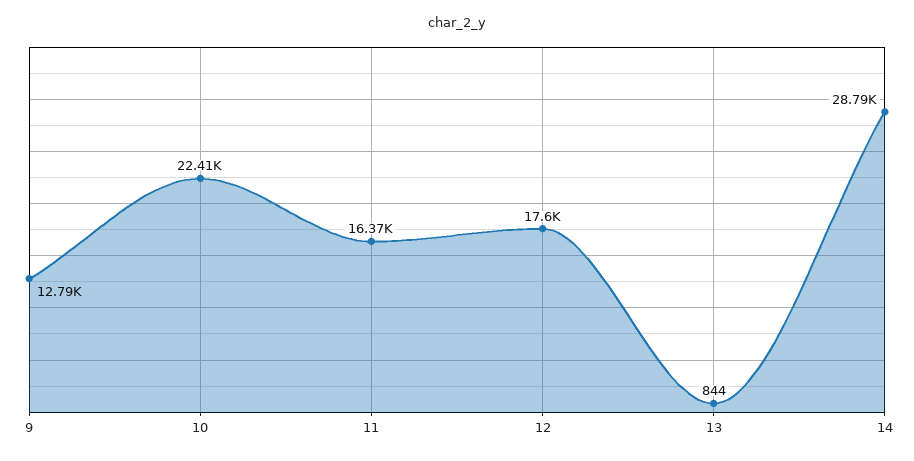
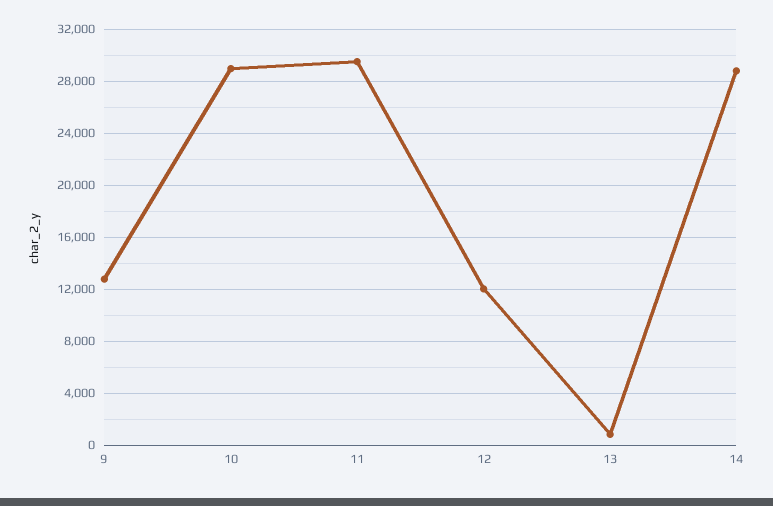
  {
    "9": 12790,
-   "10": 22410,
+   "10": 29000,
-   "11": 16370,
+   "11": 29500,
-   "12": 17600,
+   "12": 12000,
    "13": 844,
    "14": 28790
  }

